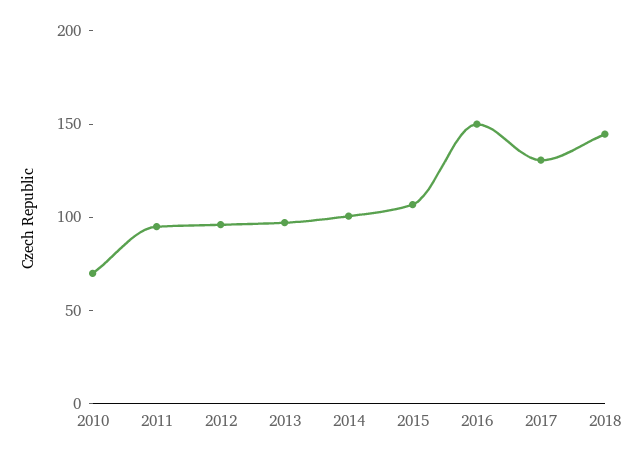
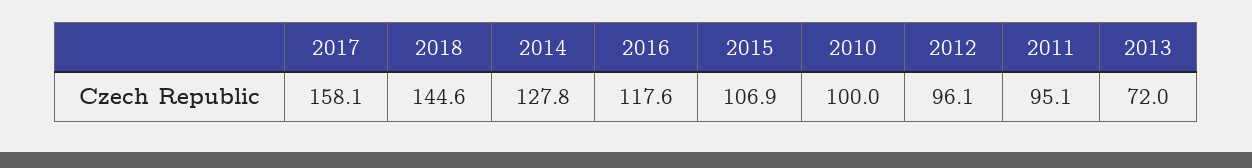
  {
-   "2010": 70,
+   "2010": 100,
    "2011": 95.1,
    "2012": 96.1,
-   "2013": 100,
+   "2013": 72,
-   "2014": 100,
+   "2014": 127.8,
    "2015": 106.9,
-   "2016": 150,
+   "2016": 117.6,
-   "2017": 130,
+   "2017": 158.1,
    "2018": 144.6
  }

